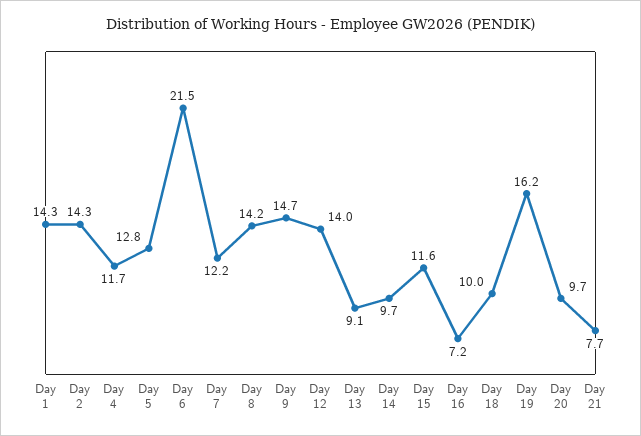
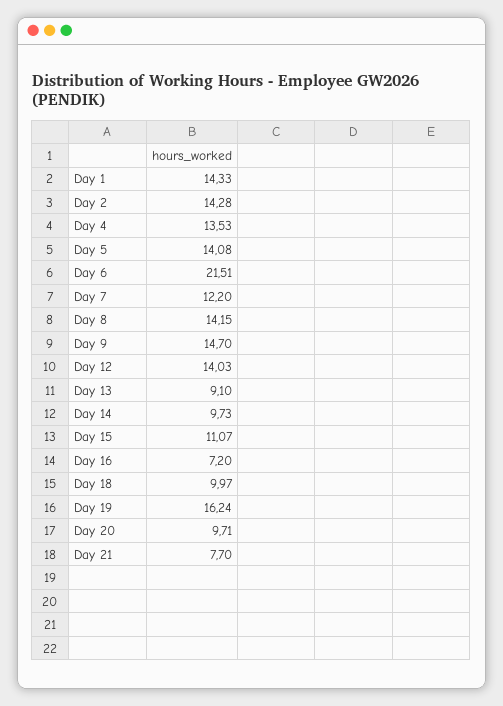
  {
    "Day 1": 14.33,
    "Day 2": 14.28,
-   "Day 4": 11.7,
+   "Day 4": 13.53,
-   "Day 5": 12.8,
+   "Day 5": 14.08,
    "Day 6": 21.51,
    "Day 7": 12.2,
    "Day 8": 14.15,
    "Day 9": 14.7,
    "Day 12": 14.03,
    "Day 13": 9.1,
    "Day 14": 9.73,
-   "Day 15": 11.6,
+   "Day 15": 11.07,
    "Day 16": 7.2,
    "Day 18": 9.97,
    "Day 19": 16.24,
    "Day 20": 9.71,
    "Day 21": 7.7
  }

